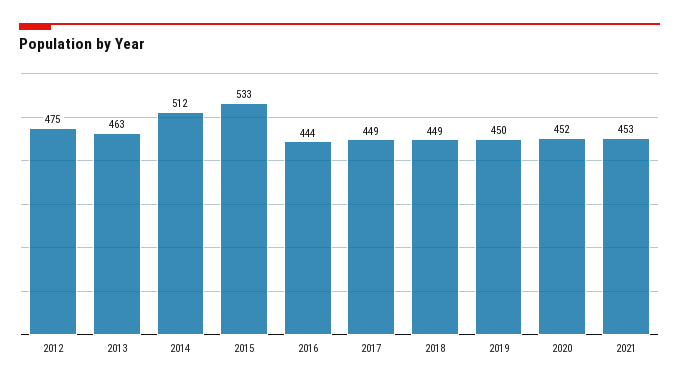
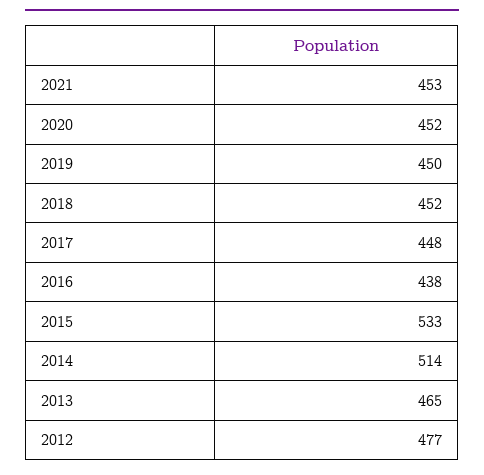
  {
-   "2012": 475,
+   "2012": 477,
-   "2013": 463,
+   "2013": 465,
-   "2014": 512,
+   "2014": 514,
    "2015": 533,
-   "2016": 444,
+   "2016": 438,
-   "2017": 449,
+   "2017": 448,
-   "2018": 449,
+   "2018": 452,
    "2019": 450,
    "2020": 452,
    "2021": 453
  }

